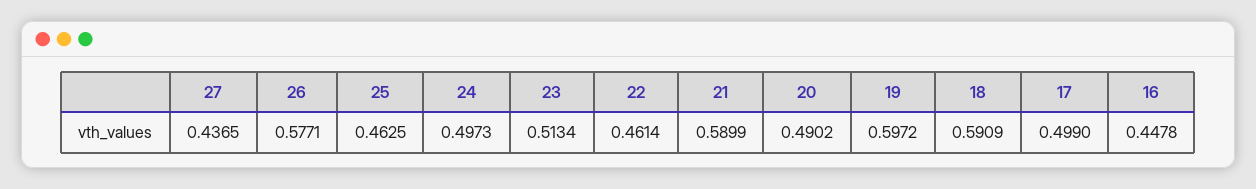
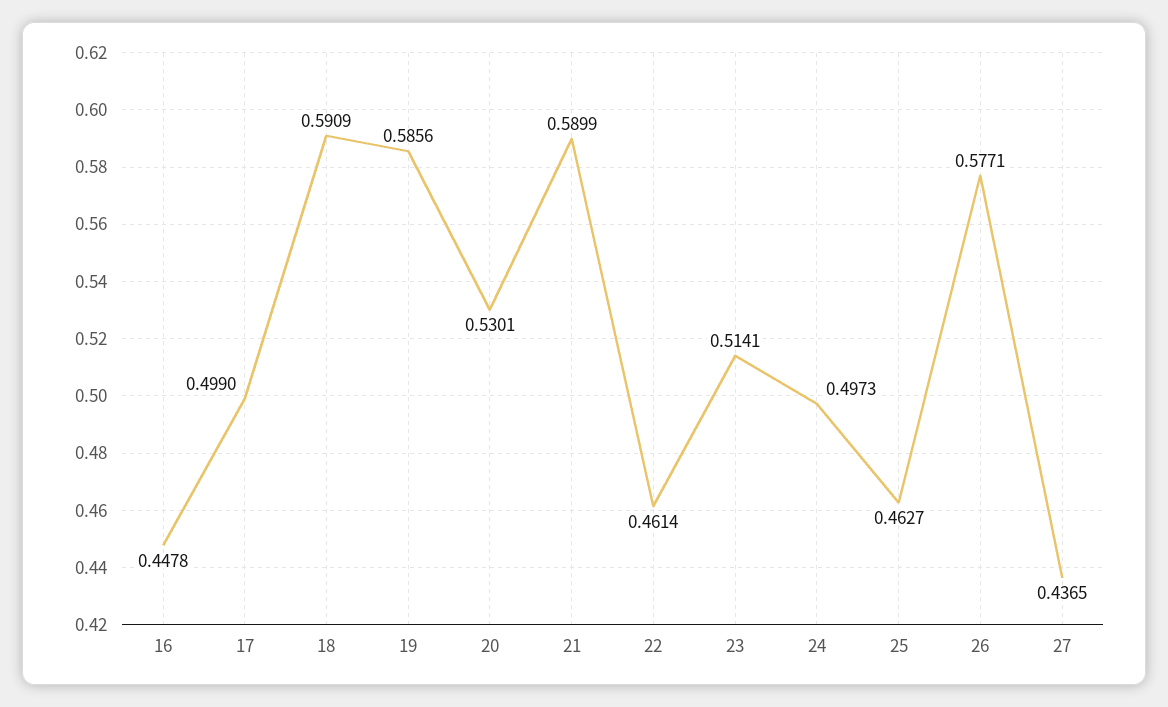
  {
    "27": 0.4365,
    "26": 0.5771,
-   "25": 0.4625,
+   "25": 0.4627,
    "24": 0.4973,
-   "23": 0.5134,
+   "23": 0.5141,
    "22": 0.4614,
    "21": 0.5899,
-   "20": 0.4902,
+   "20": 0.5301,
-   "19": 0.5972,
+   "19": 0.5856,
    "18": 0.5909,
    "17": 0.499,
    "16": 0.4478
  }

